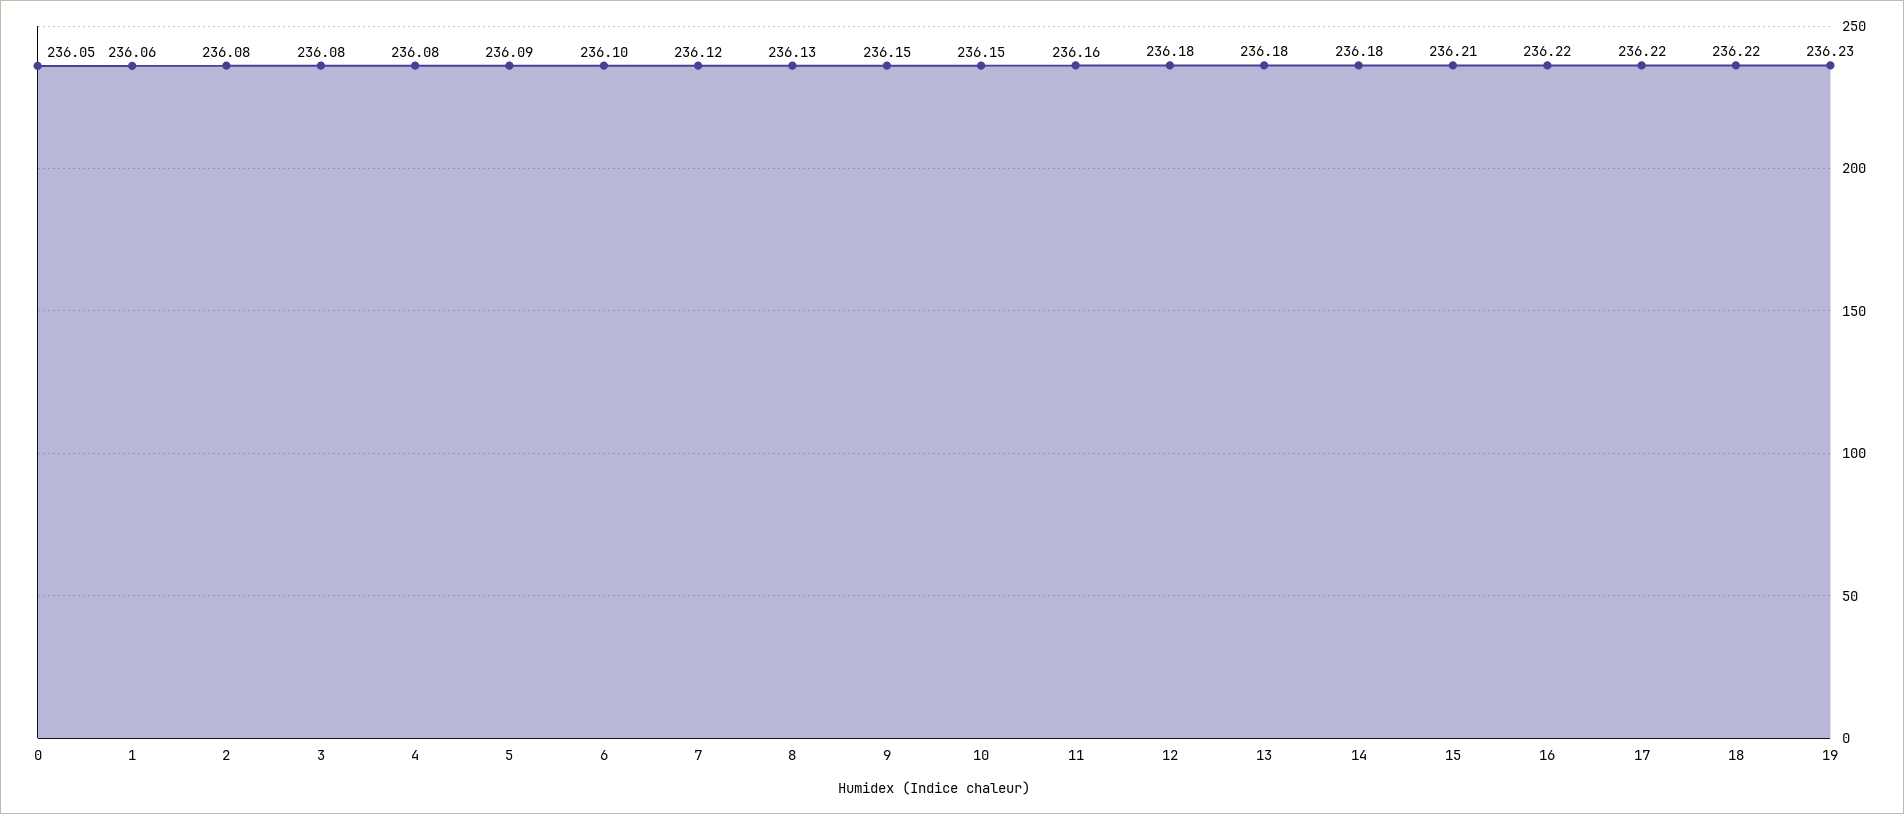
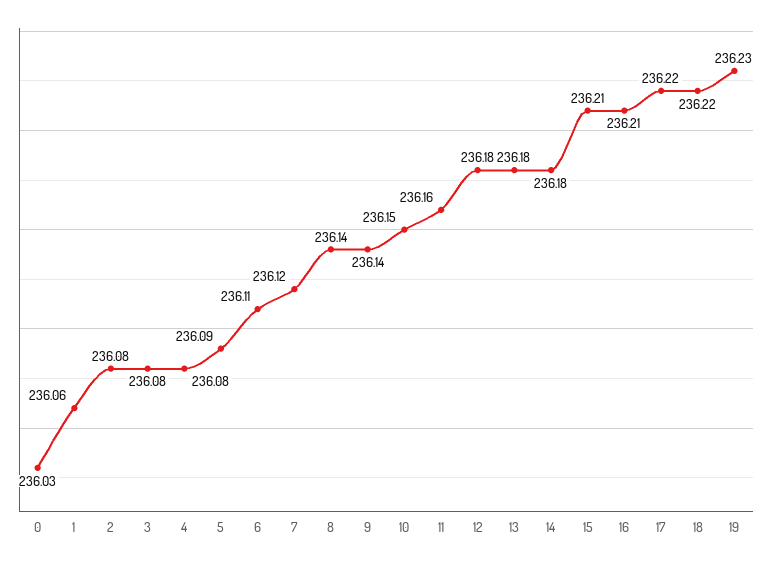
  {
-   "0": 236.05,
+   "0": 236.03,
    "1": 236.06,
    "2": 236.08,
    "3": 236.08,
    "4": 236.08,
    "5": 236.09,
-   "6": 236.1,
+   "6": 236.11,
    "7": 236.12,
-   "8": 236.13,
+   "8": 236.14,
-   "9": 236.15,
+   "9": 236.14,
    "10": 236.15,
    "11": 236.16,
    "12": 236.18,
    "13": 236.18,
    "14": 236.18,
    "15": 236.21,
-   "16": 236.22,
+   "16": 236.21,
    "17": 236.22,
    "18": 236.22,
    "19": 236.23
  }

